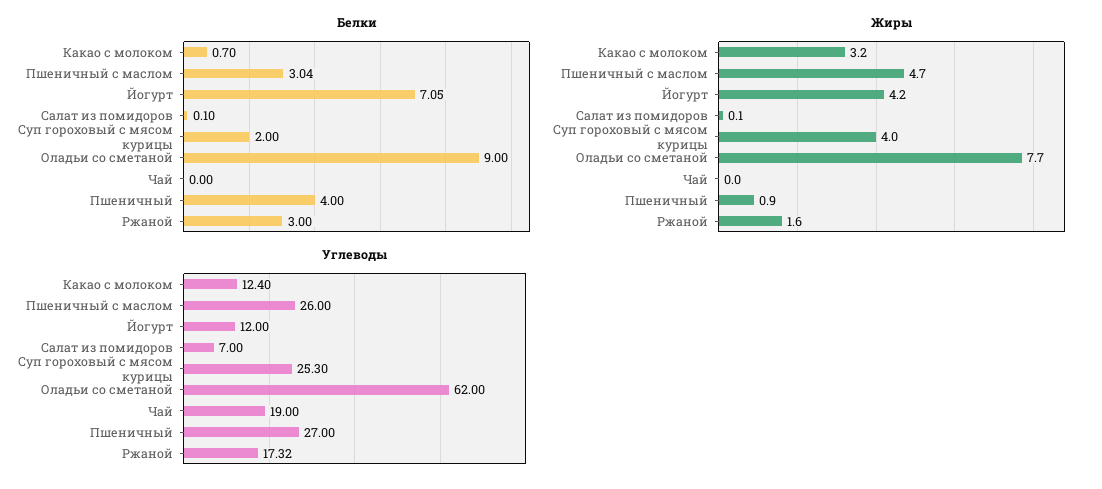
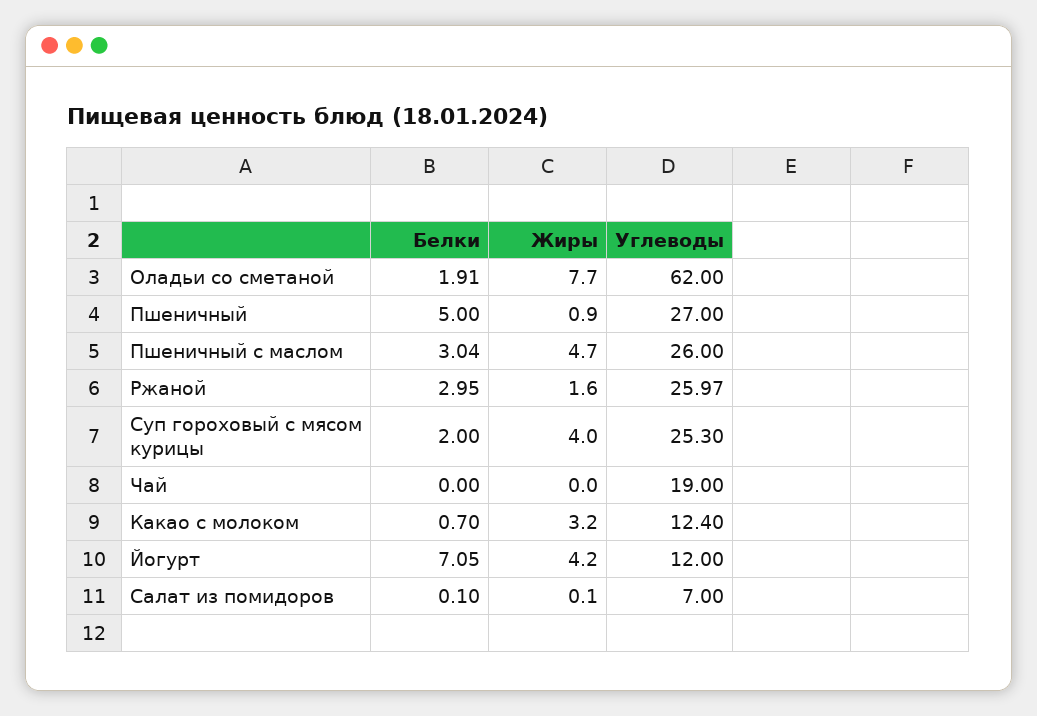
  {
    "Белки": {
      "Какао с молоком": 0.7,
      "Пшеничный с маслом": 3.04,
      "Йогурт": 7.05,
      "Салат из помидоров": 0.1,
      "Суп гороховый с мясом курицы": 2,
-     "Оладьи со сметаной": 9,
+     "Оладьи со сметаной": 1.91,
      "Чай": 0,
-     "Пшеничный": 4,
+     "Пшеничный": 5,
-     "Ржаной": 3
+     "Ржаной": 2.95
    },
    "Жиры": {
      "Какао с молоком": 3.2,
      "Пшеничный с маслом": 4.7,
      "Йогурт": 4.2,
      "Салат из помидоров": 0.1,
      "Суп гороховый с мясом курицы": 4,
      "Оладьи со сметаной": 7.7,
      "Чай": 0,
      "Пшеничный": 0.9,
      "Ржаной": 1.6
    },
    "Углеводы": {
      "Какао с молоком": 12.4,
      "Пшеничный с маслом": 26,
      "Йогурт": 12,
      "Салат из помидоров": 7,
      "Суп гороховый с мясом курицы": 25.3,
      "Оладьи со сметаной": 62,
      "Чай": 19,
      "Пшеничный": 27,
-     "Ржаной": 17.32
+     "Ржаной": 25.97
    }
  }

